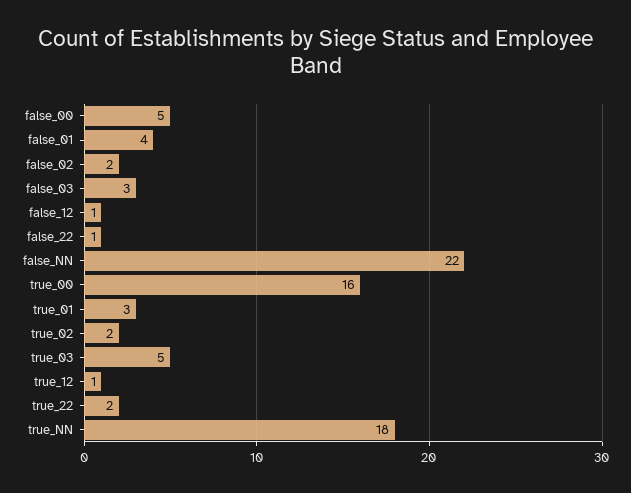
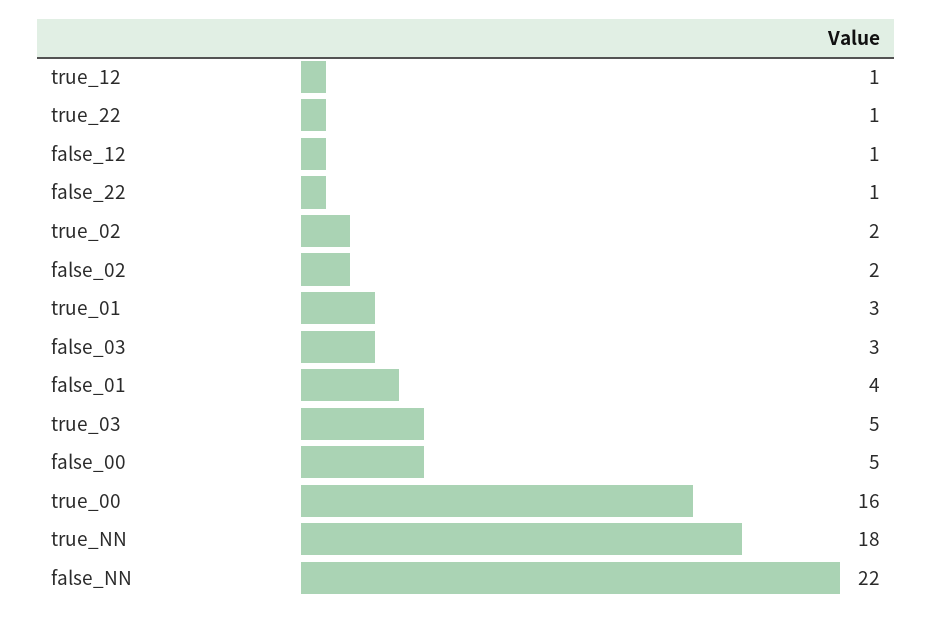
  {
    "false_00": 5,
    "false_01": 4,
    "false_02": 2,
    "false_03": 3,
    "false_12": 1,
    "false_22": 1,
    "false_NN": 22,
    "true_00": 16,
    "true_01": 3,
    "true_02": 2,
    "true_03": 5,
    "true_12": 1,
-   "true_22": 2,
+   "true_22": 1,
    "true_NN": 18
  }

